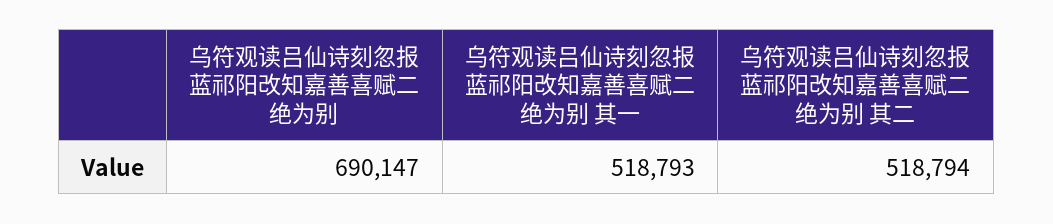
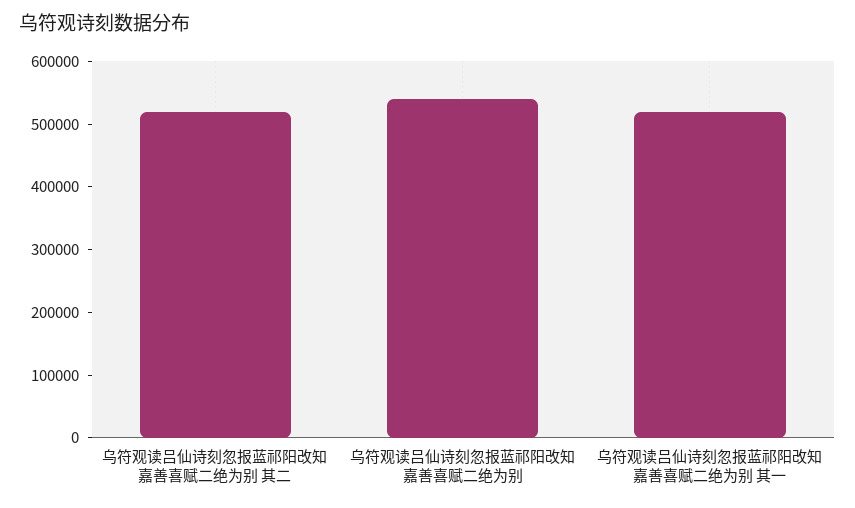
  {
-   "乌符观读吕仙诗刻忽报蓝祁阳改知嘉善喜赋二绝为别": 690147,
+   "乌符观读吕仙诗刻忽报蓝祁阳改知嘉善喜赋二绝为别": 540000,
    "乌符观读吕仙诗刻忽报蓝祁阳改知嘉善喜赋二绝为别 其一": 518793,
    "乌符观读吕仙诗刻忽报蓝祁阳改知嘉善喜赋二绝为别 其二": 518794
  }

